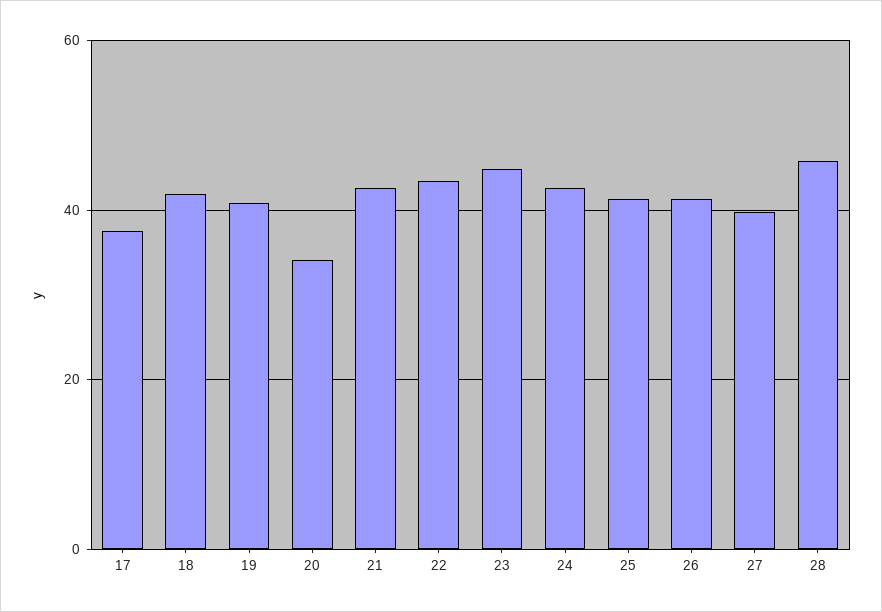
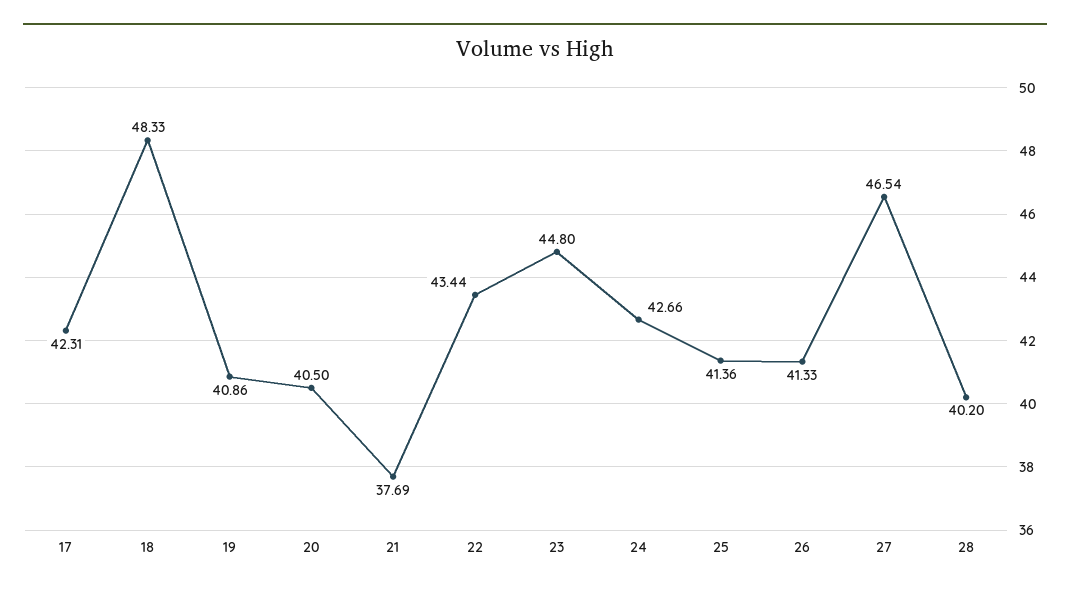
  {
-   "17": 38,
+   "17": 42.31,
-   "18": 42,
+   "18": 48.33,
    "19": 40.86,
-   "20": 34,
+   "20": 40.5,
-   "21": 42,
+   "21": 37.69,
    "22": 43.44,
    "23": 44.8,
    "24": 42.66,
    "25": 41.36,
    "26": 41.33,
-   "27": 40,
+   "27": 46.54,
-   "28": 46
+   "28": 40.2
  }

